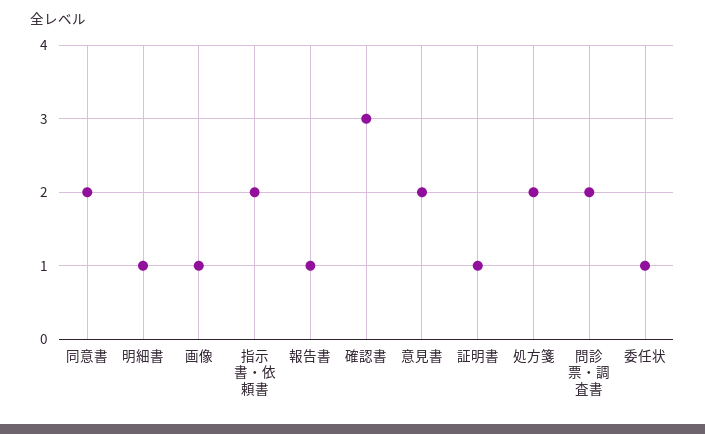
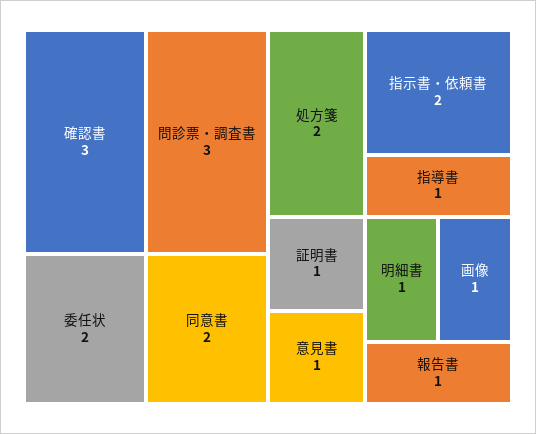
  {
    "同意書": 2,
    "明細書": 1,
    "画像": 1,
    "指示書・依頼書": 2,
    "報告書": 1,
    "確認書": 3,
-   "意見書": 2,
+   "意見書": 1,
    "証明書": 1,
    "処方箋": 2,
-   "問診票・調査書": 2,
+   "問診票・調査書": 3,
-   "委任状": 1
+   "委任状": 2,
+   "指導書": 1
  }

